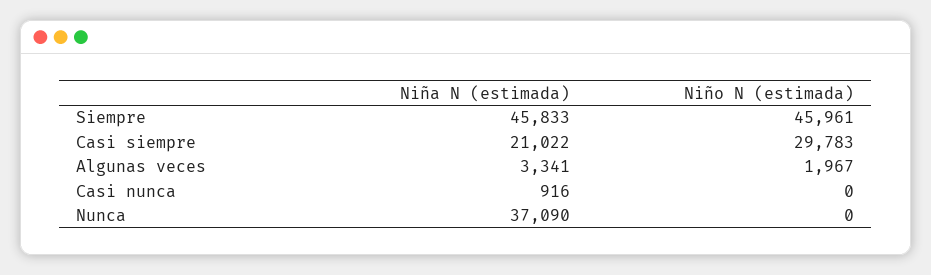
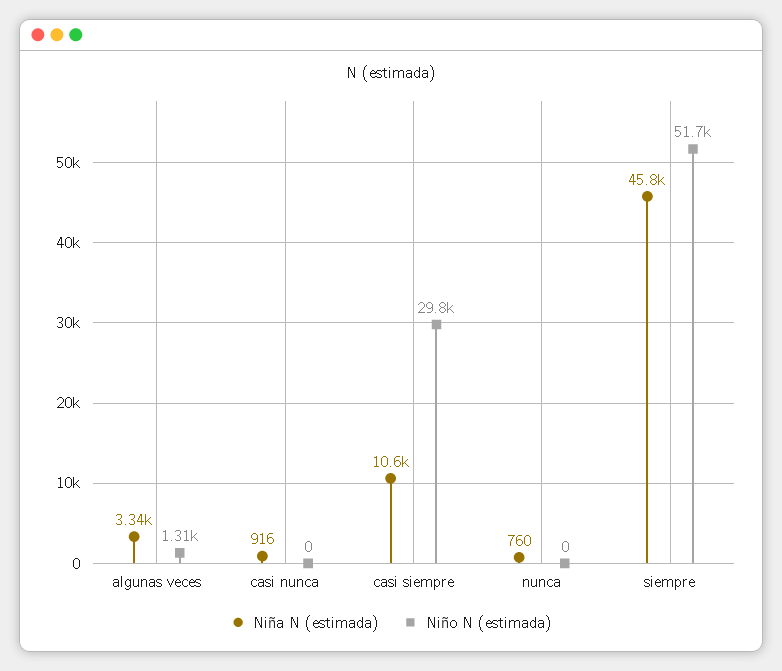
  {
    "Niña N (estimada)": {
      "Siempre": 45833,
-     "Casi siempre": 21022,
+     "Casi siempre": 10600,
      "Algunas veces": 3341,
      "Casi nunca": 916,
-     "Nunca": 37090
+     "Nunca": 760
    },
    "Niño N (estimada)": {
-     "Siempre": 45961,
+     "Siempre": 51700,
      "Casi siempre": 29783,
-     "Algunas veces": 1967,
+     "Algunas veces": 1310,
      "Casi nunca": 0,
      "Nunca": 0
    }
  }

